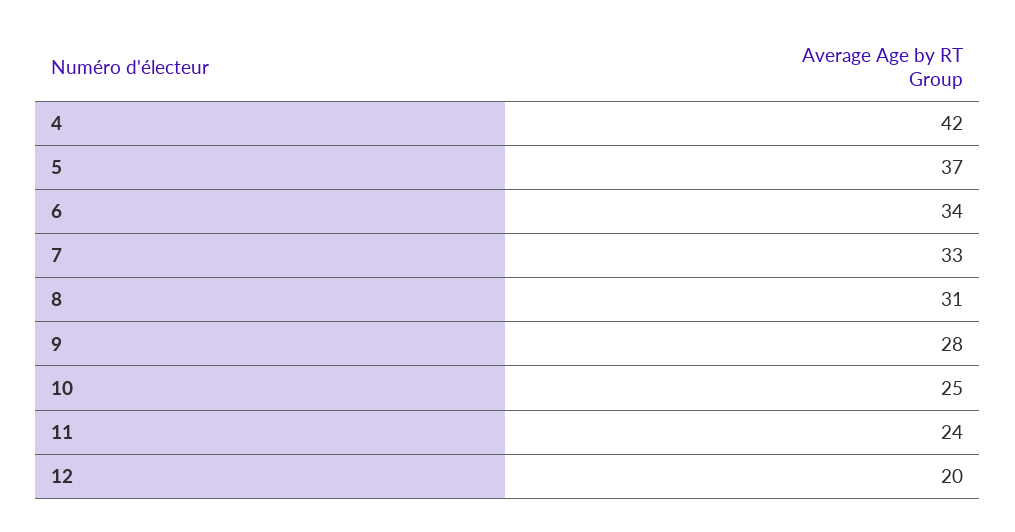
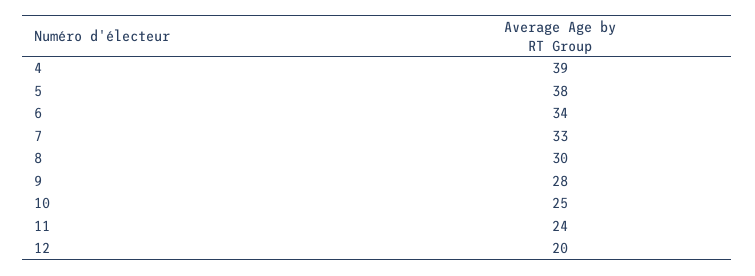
  {
-   "4": 42,
+   "4": 39,
-   "5": 37,
+   "5": 38,
    "6": 34,
    "7": 33,
-   "8": 31,
+   "8": 30,
    "9": 28,
    "10": 25,
    "11": 24,
    "12": 20
  }

